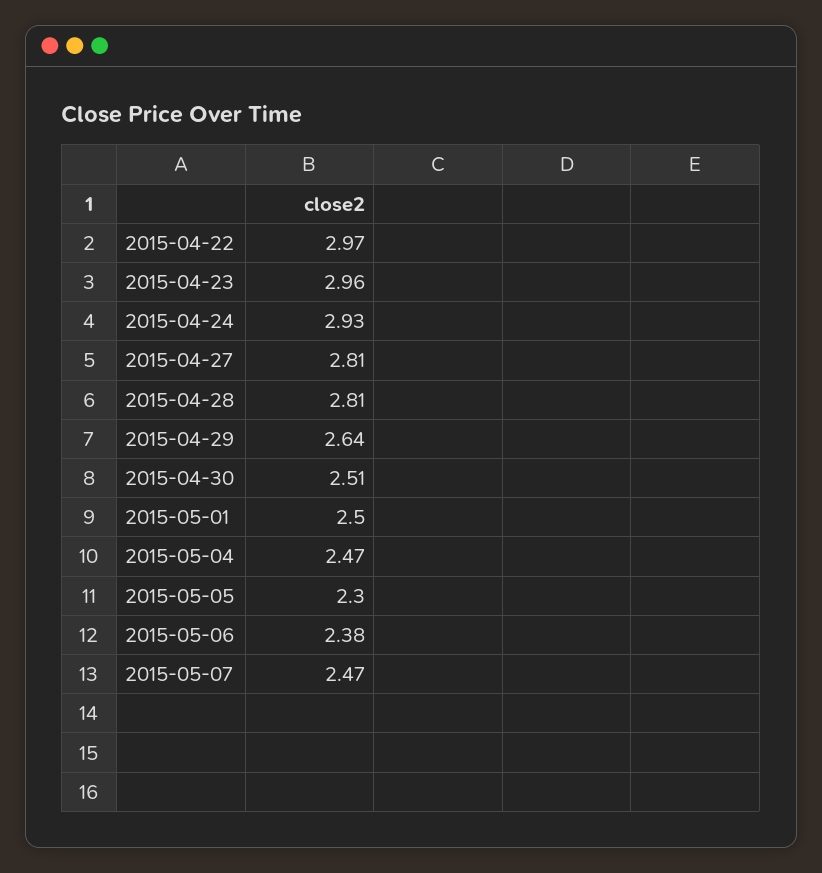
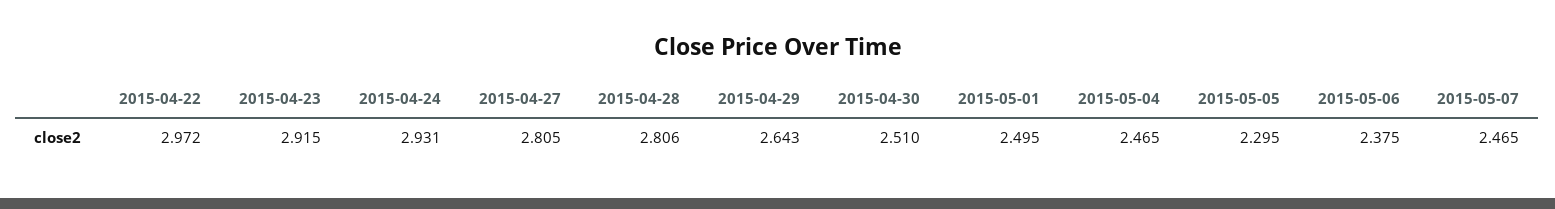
  {
    "2015-04-22": 2.972,
-   "2015-04-23": 2.96,
+   "2015-04-23": 2.915,
    "2015-04-24": 2.931,
    "2015-04-27": 2.805,
    "2015-04-28": 2.806,
    "2015-04-29": 2.643,
    "2015-04-30": 2.51,
    "2015-05-01": 2.495,
    "2015-05-04": 2.465,
    "2015-05-05": 2.295,
    "2015-05-06": 2.375,
    "2015-05-07": 2.465
  }

